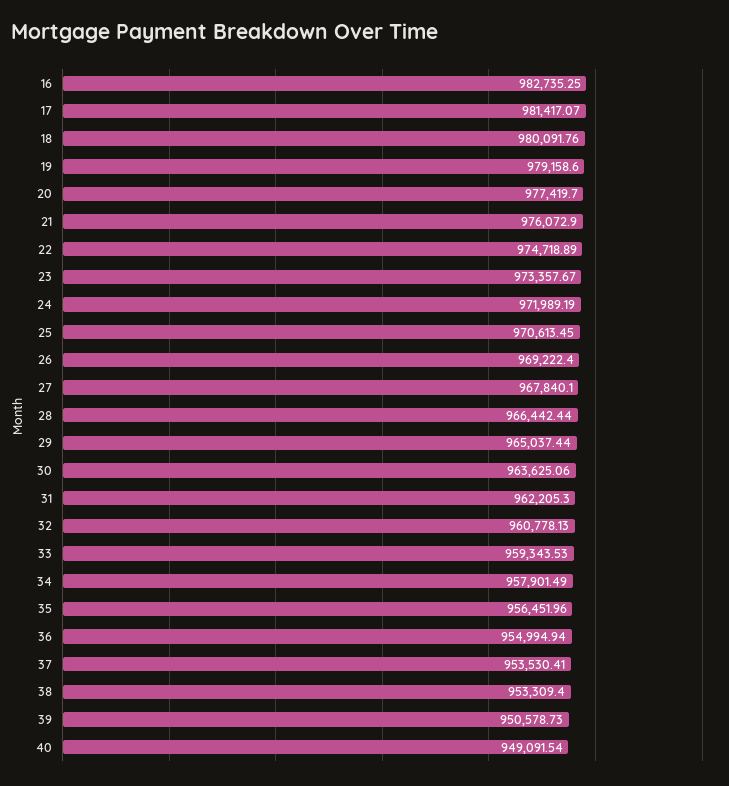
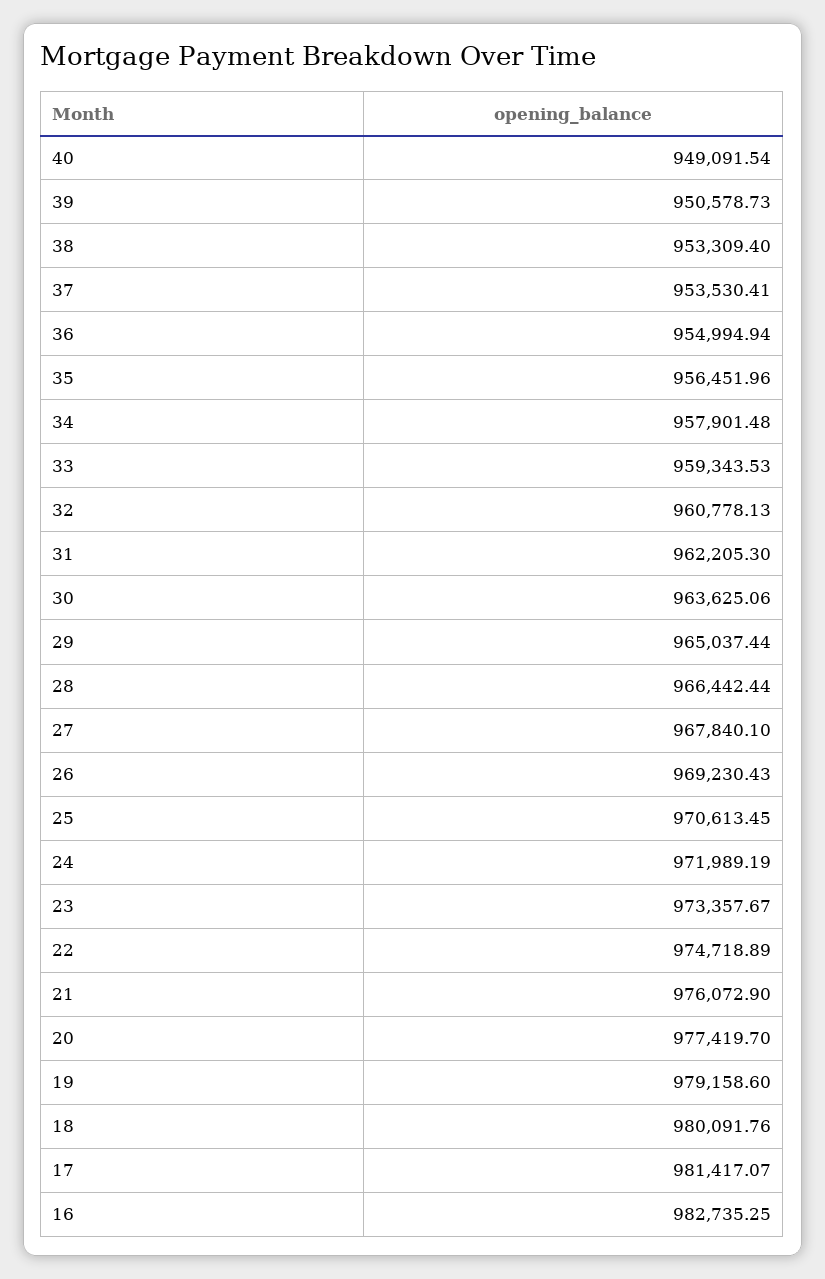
  {
    "16": 982735.25,
    "17": 981417.07,
    "18": 980091.76,
    "19": 979158.6,
    "20": 977419.7,
    "21": 976072.9,
    "22": 974718.89,
    "23": 973357.67,
    "24": 971989.19,
    "25": 970613.45,
-   "26": 969222.4,
+   "26": 969230.43,
    "27": 967840.1,
    "28": 966442.44,
    "29": 965037.44,
    "30": 963625.06,
    "31": 962205.3,
    "32": 960778.13,
    "33": 959343.53,
-   "34": 957901.49,
+   "34": 957901.48,
    "35": 956451.96,
    "36": 954994.94,
    "37": 953530.41,
    "38": 953309.4,
    "39": 950578.73,
    "40": 949091.54
  }

